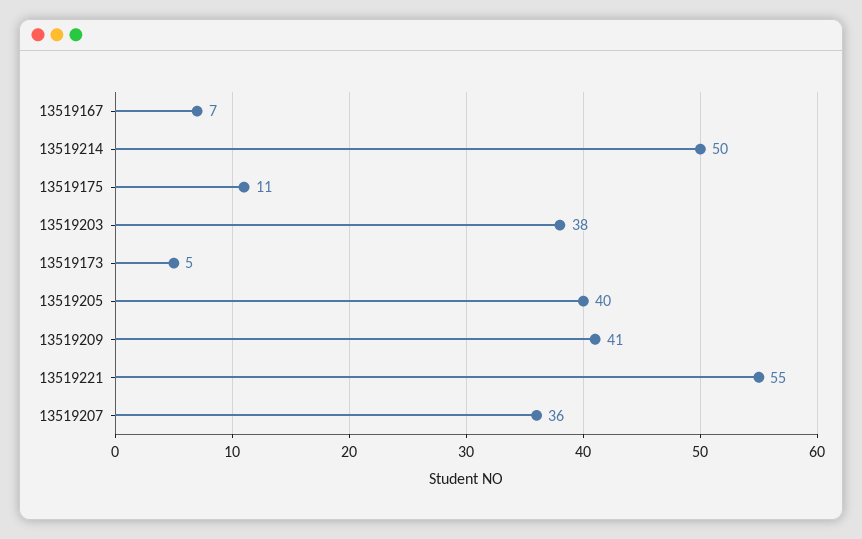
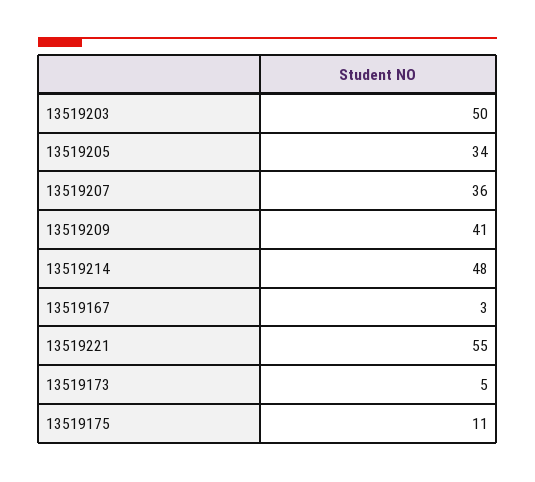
  {
-   "13519167": 7,
+   "13519167": 3,
-   "13519214": 50,
+   "13519214": 48,
    "13519175": 11,
-   "13519203": 38,
+   "13519203": 50,
    "13519173": 5,
-   "13519205": 40,
+   "13519205": 34,
    "13519209": 41,
    "13519221": 55,
    "13519207": 36
  }

